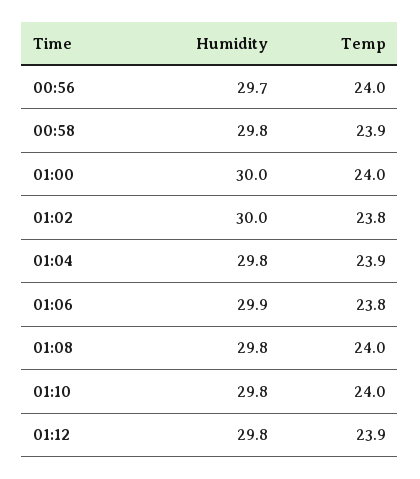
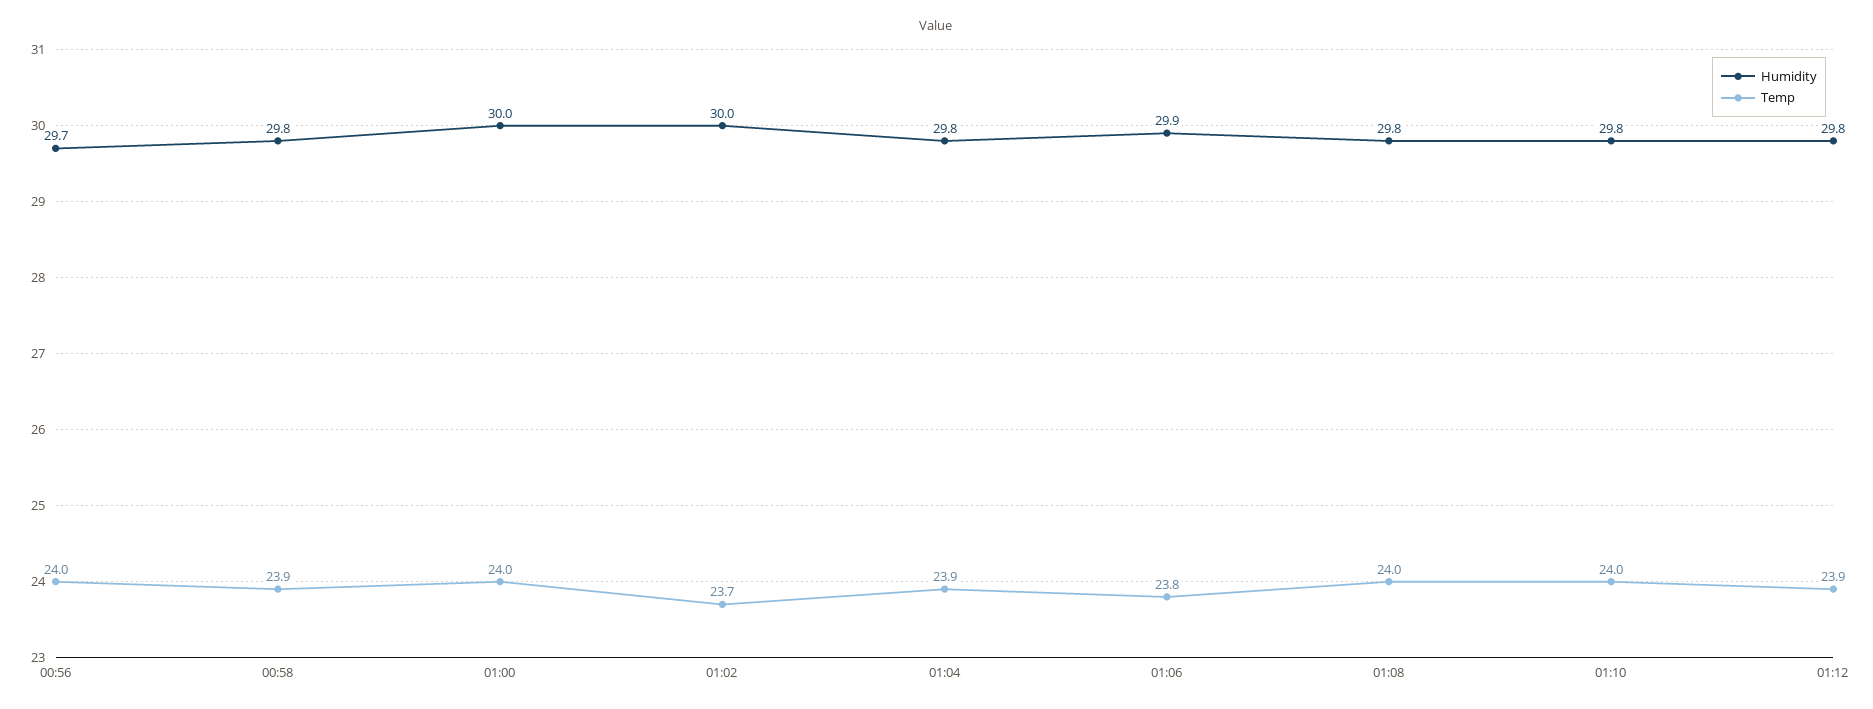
  {
    "Humidity": {
      "00:56": 29.7,
      "00:58": 29.8,
      "01:00": 30,
      "01:02": 30,
      "01:04": 29.8,
      "01:06": 29.9,
      "01:08": 29.8,
      "01:10": 29.8,
      "01:12": 29.8
    },
    "Temp": {
      "00:56": 24,
      "00:58": 23.9,
      "01:00": 24,
-     "01:02": 23.8,
+     "01:02": 23.7,
      "01:04": 23.9,
      "01:06": 23.8,
      "01:08": 24,
      "01:10": 24,
      "01:12": 23.9
    }
  }

